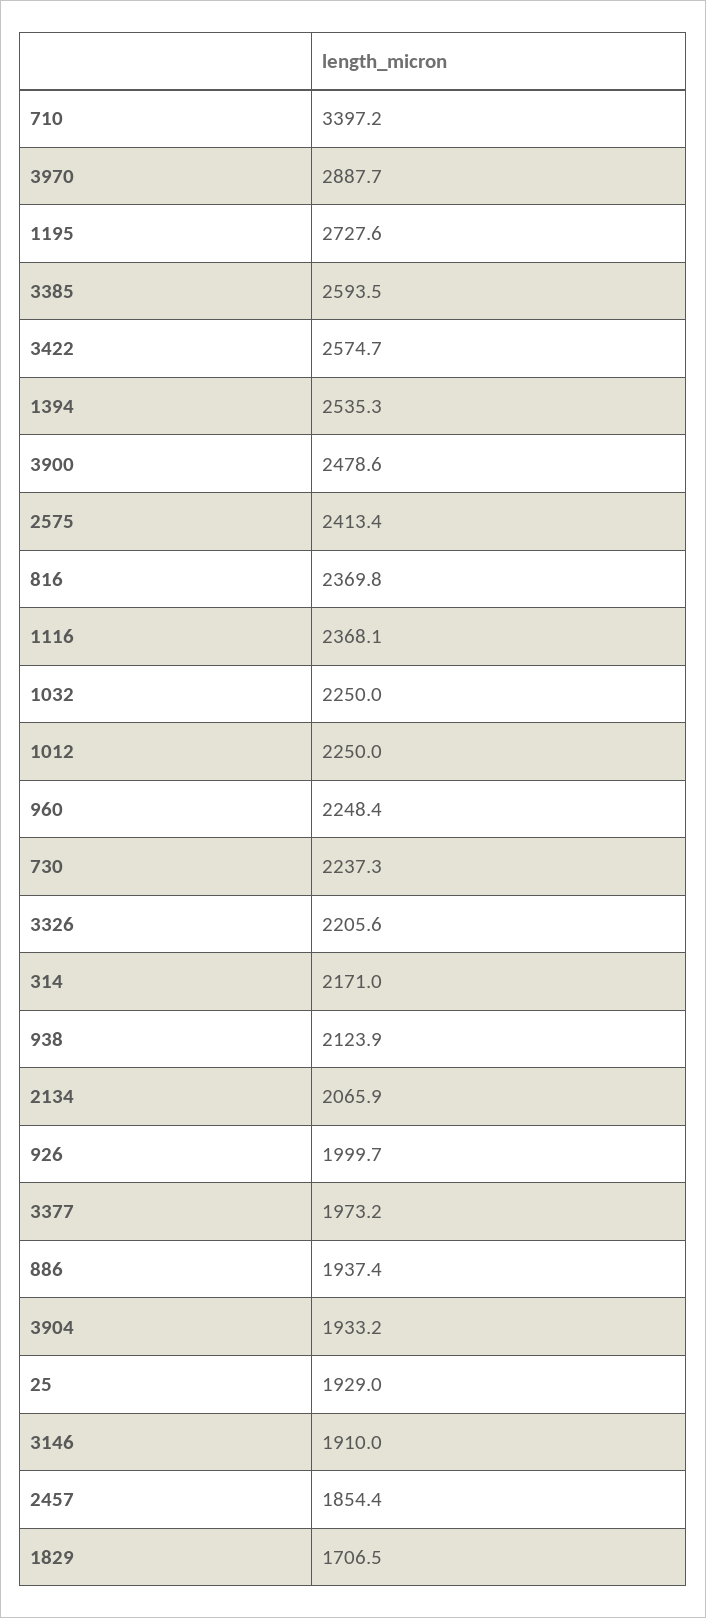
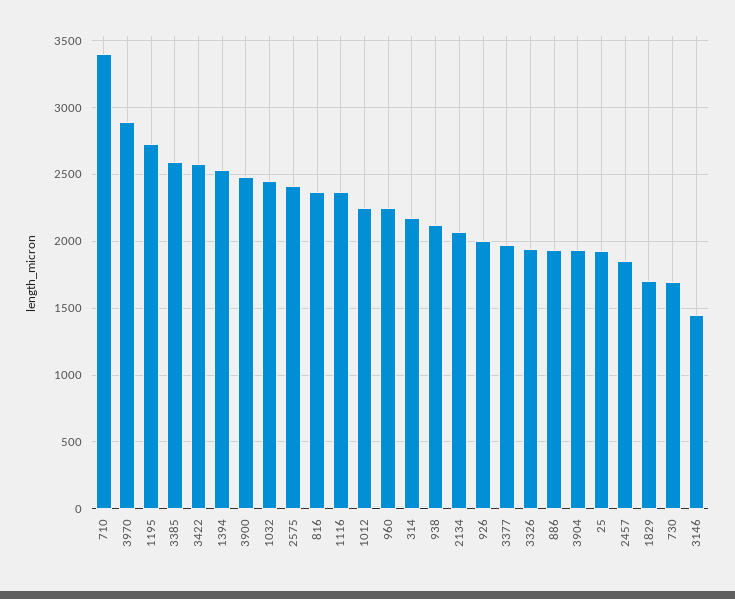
  {
    "710": 3397.2,
    "3970": 2887.7,
    "1195": 2727.6,
    "3385": 2593.5,
    "3422": 2574.7,
    "1394": 2535.3,
    "3900": 2478.6,
    "2575": 2413.4,
    "816": 2369.8,
    "1116": 2368.1,
-   "1032": 2250,
+   "1032": 2450,
    "1012": 2250,
    "960": 2248.4,
-   "730": 2237.3,
+   "730": 1700,
-   "3326": 2205.6,
+   "3326": 1950,
    "314": 2171,
    "938": 2123.9,
    "2134": 2065.9,
    "926": 1999.7,
    "3377": 1973.2,
    "886": 1937.4,
    "3904": 1933.2,
    "25": 1929,
-   "3146": 1910,
+   "3146": 1450,
    "2457": 1854.4,
    "1829": 1706.5
  }

